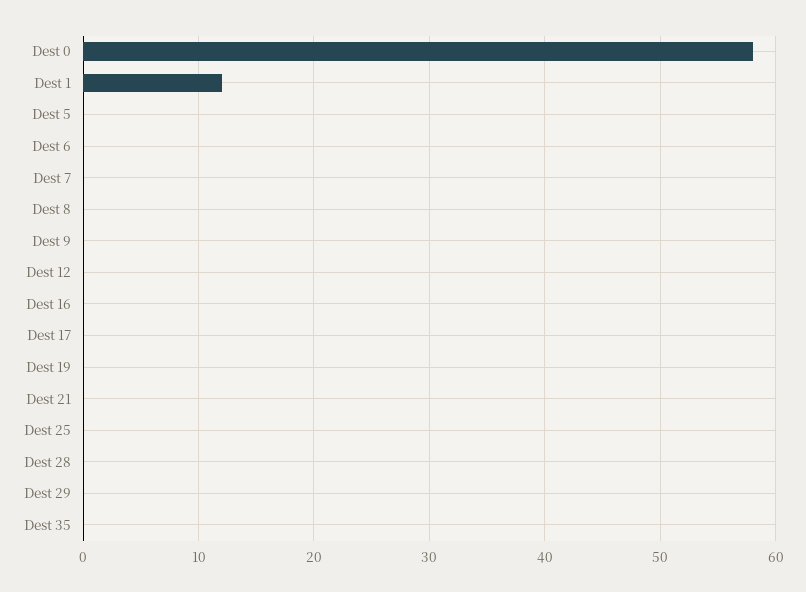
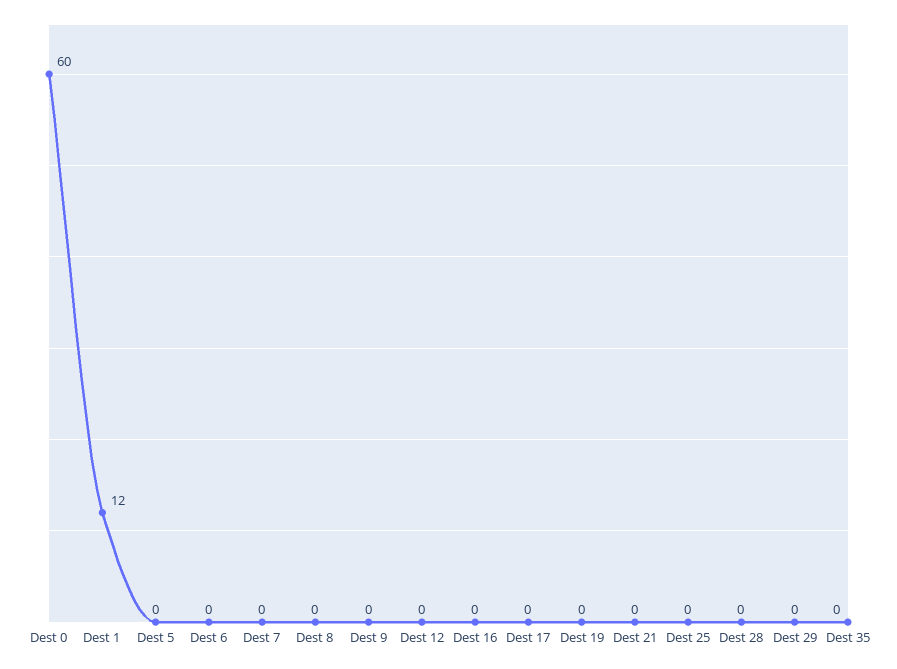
  {
-   "Dest 0": 58,
+   "Dest 0": 60,
    "Dest 1": 12,
    "Dest 5": 0,
    "Dest 6": 0,
    "Dest 7": 0,
    "Dest 8": 0,
    "Dest 9": 0,
    "Dest 12": 0,
    "Dest 16": 0,
    "Dest 17": 0,
    "Dest 19": 0,
    "Dest 21": 0,
    "Dest 25": 0,
    "Dest 28": 0,
    "Dest 29": 0,
    "Dest 35": 0
  }

